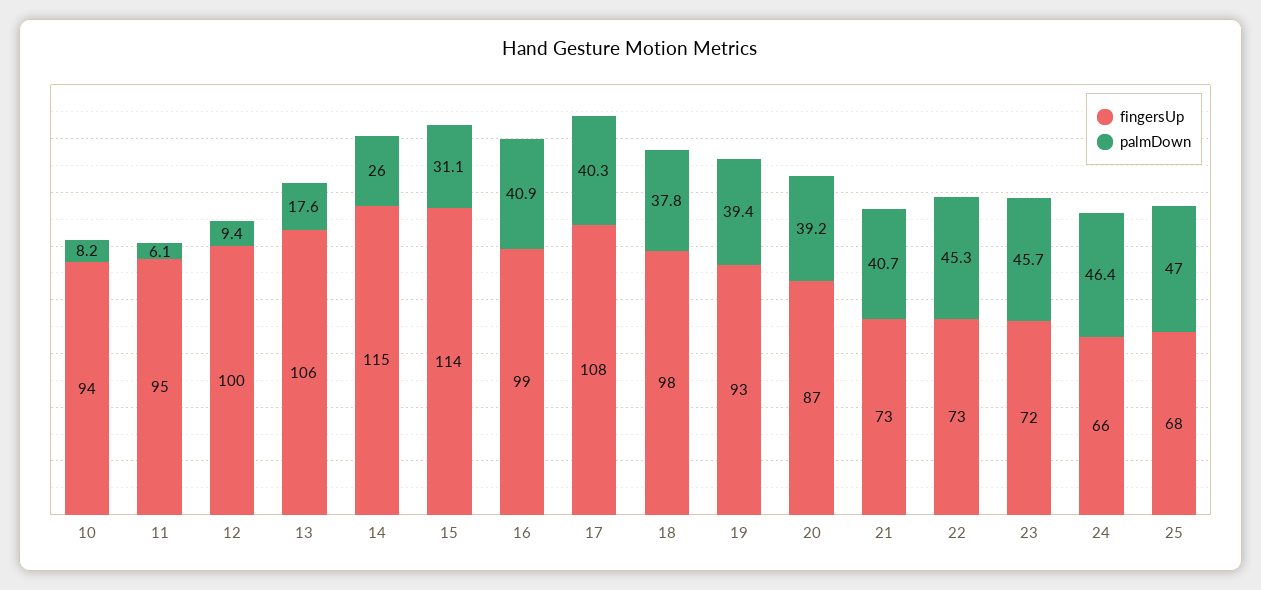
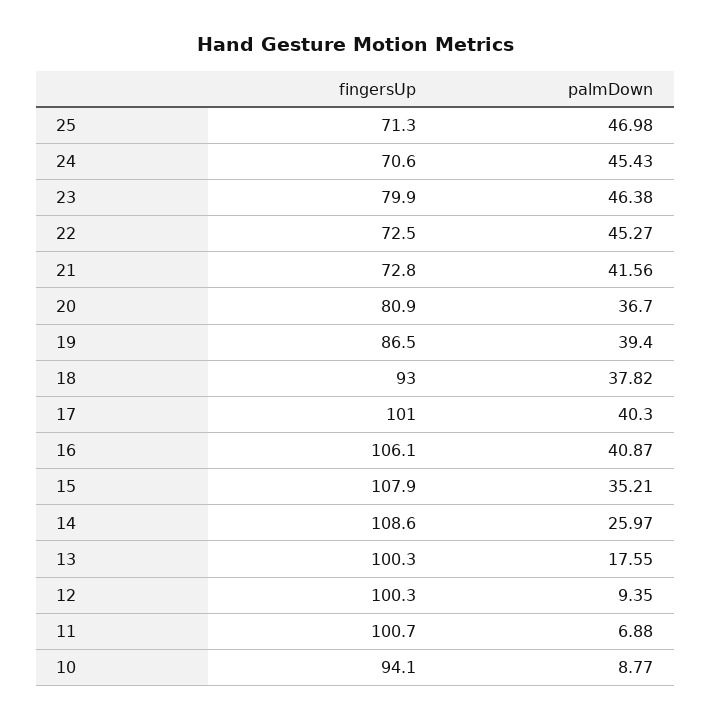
  {
    "fingersUp": {
      "10": 94.1,
-     "11": 95,
+     "11": 100.7,
      "12": 100.3,
-     "13": 106,
+     "13": 100.3,
-     "14": 115,
+     "14": 108.6,
-     "15": 114,
+     "15": 107.9,
-     "16": 99,
+     "16": 106.1,
-     "17": 108,
+     "17": 101,
-     "18": 98,
+     "18": 93,
-     "19": 93,
+     "19": 86.5,
-     "20": 87,
+     "20": 80.9,
      "21": 72.8,
      "22": 72.5,
-     "23": 72,
+     "23": 79.9,
-     "24": 66,
+     "24": 70.6,
-     "25": 68
+     "25": 71.3
    },
    "palmDown": {
-     "10": 8.2,
+     "10": 8.77,
-     "11": 6.1,
+     "11": 6.88,
      "12": 9.35,
      "13": 17.55,
      "14": 25.97,
-     "15": 31.1,
+     "15": 35.21,
      "16": 40.87,
      "17": 40.3,
      "18": 37.82,
      "19": 39.4,
-     "20": 39.2,
+     "20": 36.7,
-     "21": 40.7,
+     "21": 41.56,
      "22": 45.27,
-     "23": 45.7,
+     "23": 46.38,
-     "24": 46.4,
+     "24": 45.43,
      "25": 46.98
    }
  }

